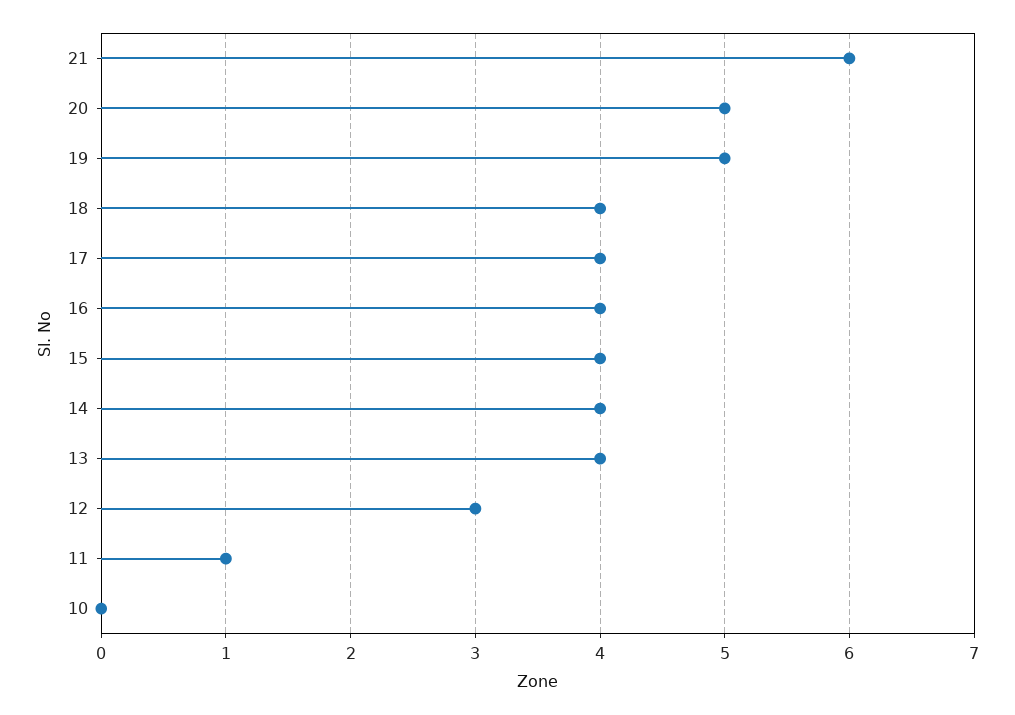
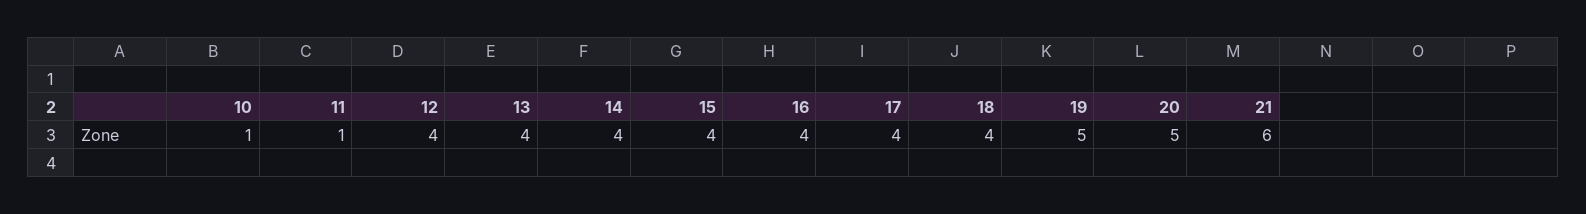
  {
    "21": 6,
    "20": 5,
    "19": 5,
    "18": 4,
    "17": 4,
    "16": 4,
    "15": 4,
    "14": 4,
    "13": 4,
-   "12": 3,
+   "12": 4,
    "11": 1,
-   "10": 0
+   "10": 1
  }

